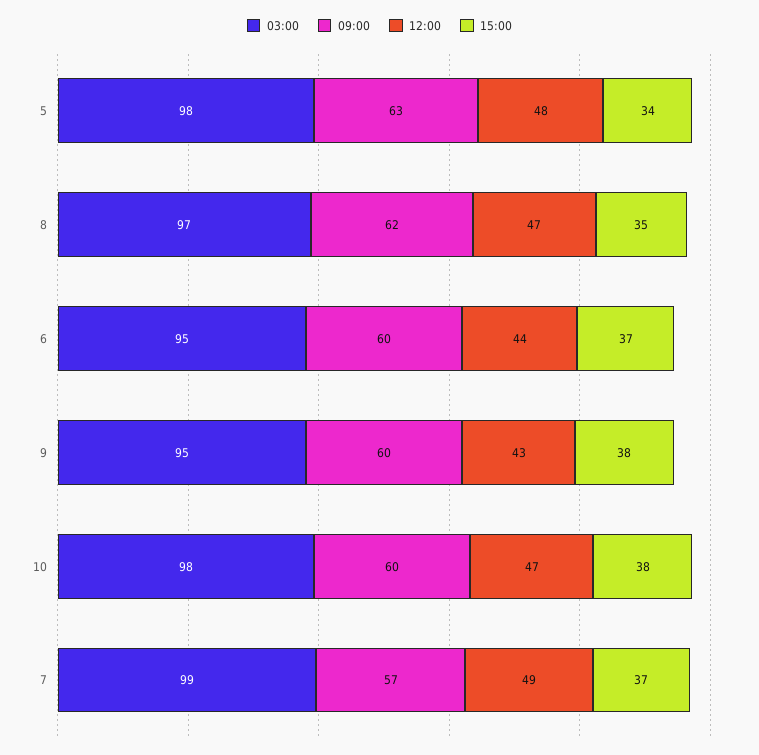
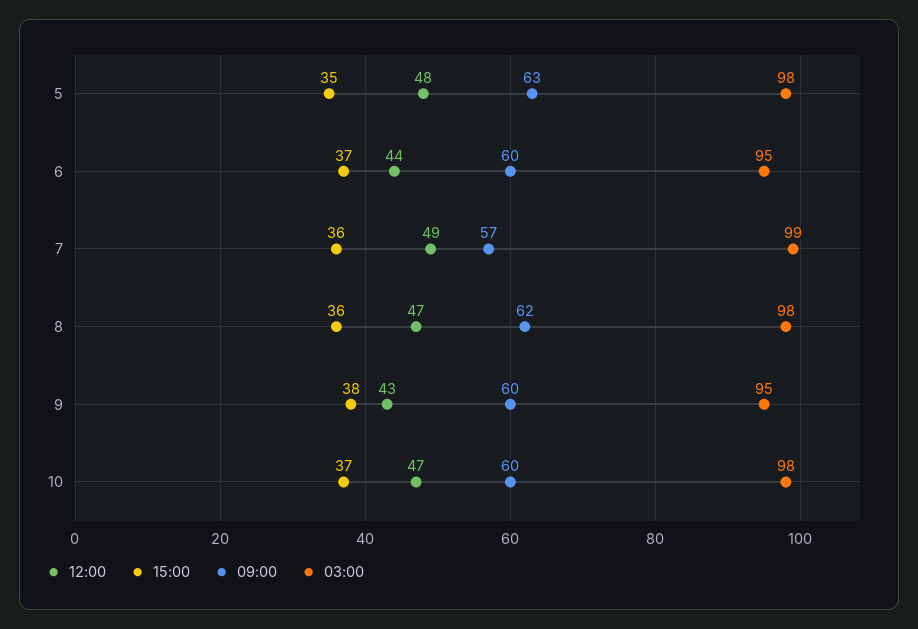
  {
    "03:00": {
      "5": 98,
-     "8": 97,
+     "8": 98,
      "6": 95,
      "9": 95,
      "10": 98,
      "7": 99
    },
    "09:00": {
      "5": 63,
      "8": 62,
      "6": 60,
      "9": 60,
      "10": 60,
      "7": 57
    },
    "12:00": {
      "5": 48,
      "8": 47,
      "6": 44,
      "9": 43,
      "10": 47,
      "7": 49
    },
    "15:00": {
-     "5": 34,
+     "5": 35,
-     "8": 35,
+     "8": 36,
      "6": 37,
      "9": 38,
-     "10": 38,
+     "10": 37,
-     "7": 37
+     "7": 36
    }
  }

